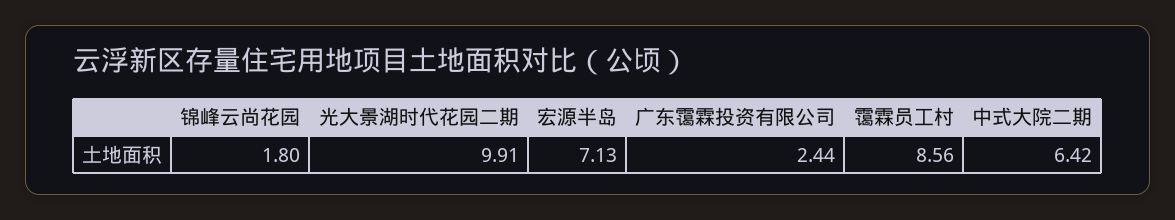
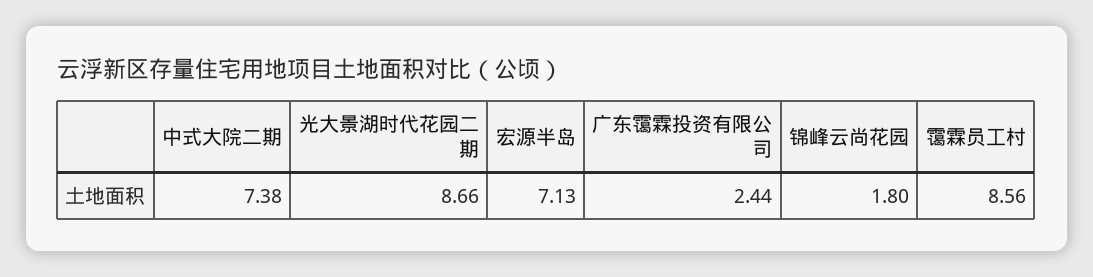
  {
    "锦峰云尚花园": 1.8,
-   "光大景湖时代花园二期": 9.91,
+   "光大景湖时代花园二期": 8.66,
    "宏源半岛": 7.13,
    "广东霭霖投资有限公司": 2.44,
    "霭霖员工村": 8.56,
-   "中式大院二期": 6.42
+   "中式大院二期": 7.38
  }

